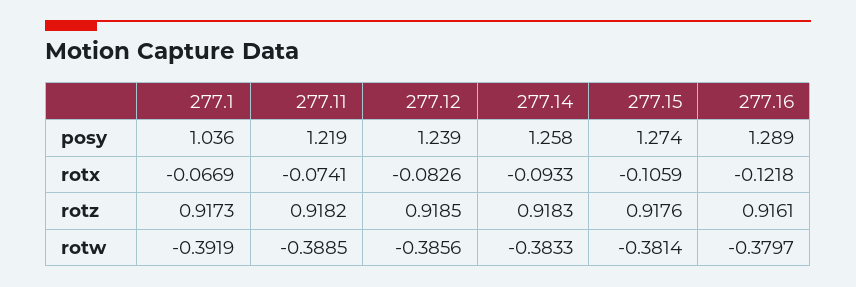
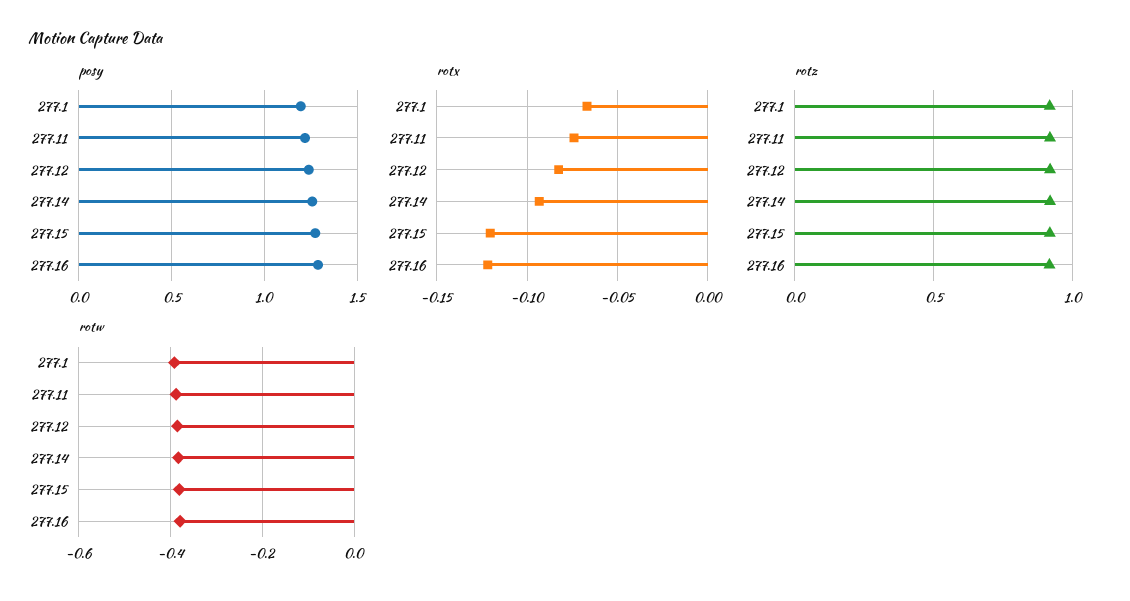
  {
    "posy": {
-     "277.1": 1.036,
+     "277.1": 1.2,
      "277.11": 1.219,
      "277.12": 1.239,
      "277.14": 1.258,
      "277.15": 1.274,
      "277.16": 1.289
    },
    "rotx": {
      "277.1": -0.0669,
      "277.11": -0.0741,
      "277.12": -0.0826,
      "277.14": -0.0933,
-     "277.15": -0.1059,
+     "277.15": -0.12,
      "277.16": -0.1218
    },
    "rotz": {
      "277.1": 0.9173,
      "277.11": 0.9182,
      "277.12": 0.9185,
      "277.14": 0.9183,
      "277.15": 0.9176,
      "277.16": 0.9161
    },
    "rotw": {
      "277.1": -0.3919,
      "277.11": -0.3885,
      "277.12": -0.3856,
      "277.14": -0.3833,
      "277.15": -0.3814,
      "277.16": -0.3797
    }
  }

